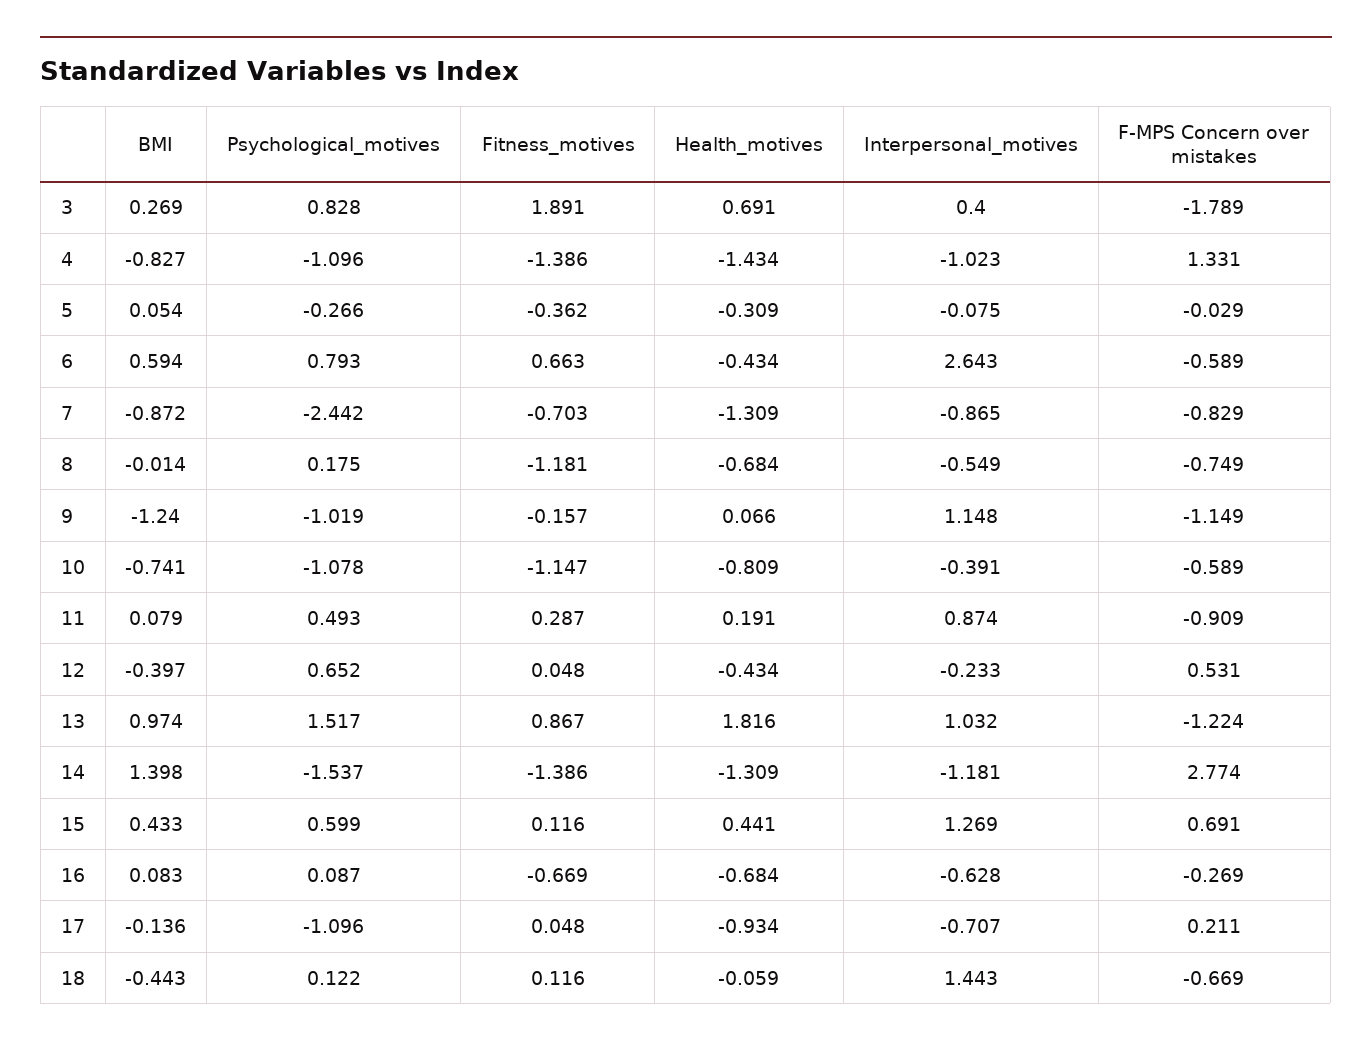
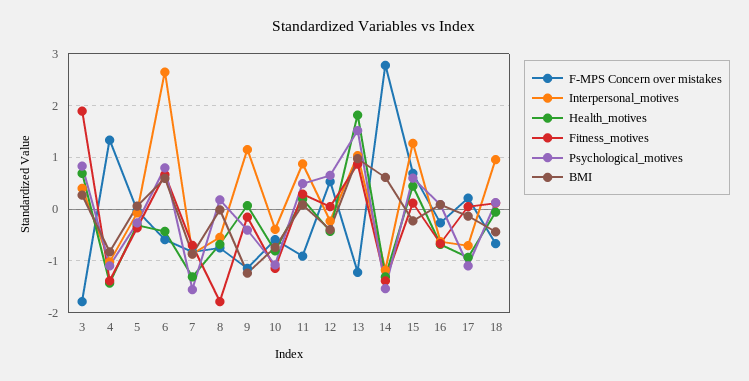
  {
    "BMI": {
      "3": 0.269,
      "4": -0.827,
      "5": 0.054,
      "6": 0.594,
      "7": -0.872,
      "8": -0.014,
      "9": -1.24,
      "10": -0.741,
      "11": 0.079,
      "12": -0.397,
      "13": 0.974,
-     "14": 1.398,
+     "14": 0.6,
-     "15": 0.433,
+     "15": -0.2,
      "16": 0.083,
      "17": -0.136,
      "18": -0.443
    },
    "Psychological_motives": {
      "3": 0.828,
      "4": -1.096,
      "5": -0.266,
      "6": 0.793,
-     "7": -2.442,
+     "7": -1.6,
      "8": 0.175,
-     "9": -1.019,
+     "9": -0.4,
      "10": -1.078,
      "11": 0.493,
      "12": 0.652,
      "13": 1.517,
      "14": -1.537,
      "15": 0.599,
      "16": 0.087,
      "17": -1.096,
      "18": 0.122
    },
    "Fitness_motives": {
      "3": 1.891,
      "4": -1.386,
      "5": -0.362,
      "6": 0.663,
      "7": -0.703,
-     "8": -1.181,
+     "8": -1.8,
      "9": -0.157,
      "10": -1.147,
      "11": 0.287,
      "12": 0.048,
      "13": 0.867,
      "14": -1.386,
      "15": 0.116,
      "16": -0.669,
      "17": 0.048,
      "18": 0.116
    },
    "Health_motives": {
      "3": 0.691,
      "4": -1.434,
      "5": -0.309,
      "6": -0.434,
      "7": -1.309,
      "8": -0.684,
      "9": 0.066,
      "10": -0.809,
      "11": 0.191,
      "12": -0.434,
      "13": 1.816,
      "14": -1.309,
      "15": 0.441,
      "16": -0.684,
      "17": -0.934,
      "18": -0.059
    },
    "Interpersonal_motives": {
      "3": 0.4,
      "4": -1.023,
      "5": -0.075,
      "6": 2.643,
      "7": -0.865,
      "8": -0.549,
      "9": 1.148,
      "10": -0.391,
      "11": 0.874,
      "12": -0.233,
      "13": 1.032,
      "14": -1.181,
      "15": 1.269,
      "16": -0.628,
      "17": -0.707,
-     "18": 1.443
+     "18": 1
    },
    "F-MPS Concern over mistakes": {
      "3": -1.789,
      "4": 1.331,
      "5": -0.029,
      "6": -0.589,
      "7": -0.829,
      "8": -0.749,
      "9": -1.149,
      "10": -0.589,
      "11": -0.909,
      "12": 0.531,
      "13": -1.224,
      "14": 2.774,
      "15": 0.691,
      "16": -0.269,
      "17": 0.211,
      "18": -0.669
    }
  }

